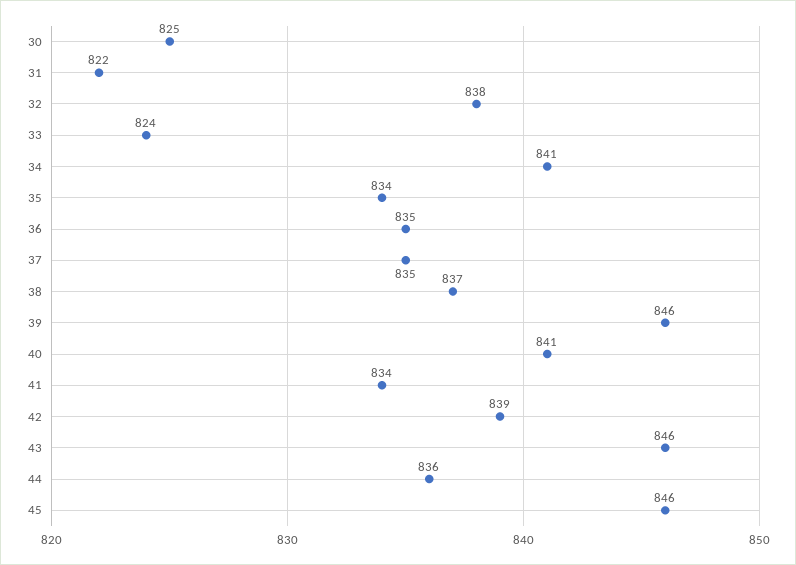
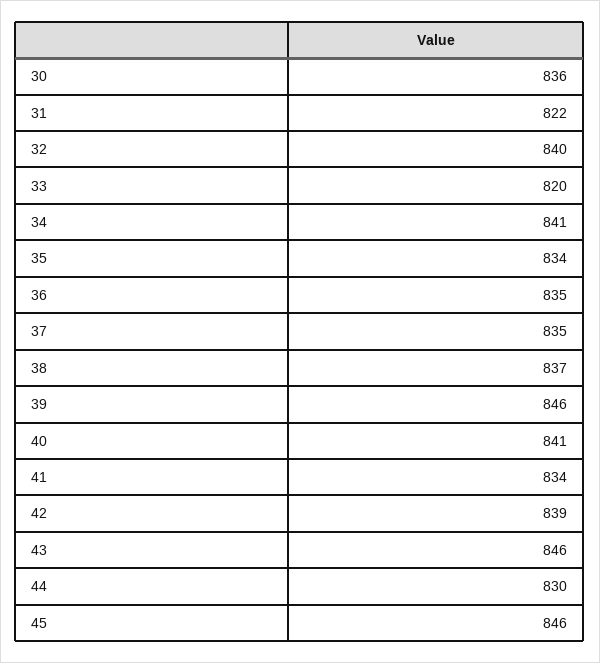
  {
-   "30": 825,
+   "30": 836,
    "31": 822,
-   "32": 838,
+   "32": 840,
-   "33": 824,
+   "33": 820,
    "34": 841,
    "35": 834,
    "36": 835,
    "37": 835,
    "38": 837,
    "39": 846,
    "40": 841,
    "41": 834,
    "42": 839,
    "43": 846,
-   "44": 836,
+   "44": 830,
    "45": 846
  }

